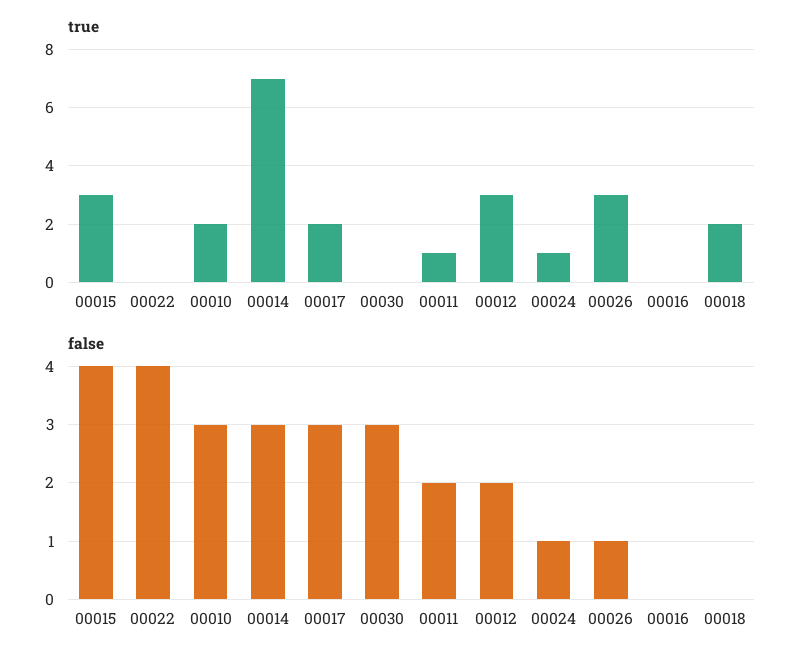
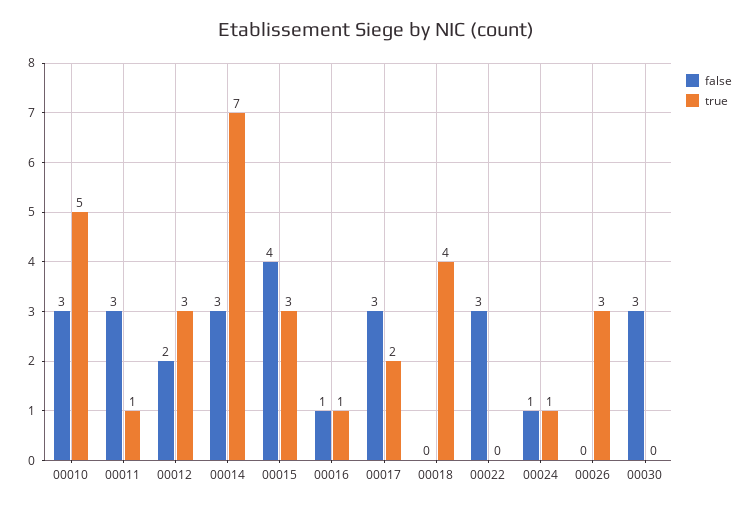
  {
    "true": {
      "00015": 3,
      "00022": 0,
-     "00010": 2,
+     "00010": 5,
      "00014": 7,
      "00017": 2,
      "00030": 0,
      "00011": 1,
      "00012": 3,
      "00024": 1,
      "00026": 3,
-     "00016": 0,
+     "00016": 1,
-     "00018": 2
+     "00018": 4
    },
    "false": {
      "00015": 4,
-     "00022": 4,
+     "00022": 3,
      "00010": 3,
      "00014": 3,
      "00017": 3,
      "00030": 3,
-     "00011": 2,
+     "00011": 3,
      "00012": 2,
      "00024": 1,
-     "00026": 1,
+     "00026": 0,
-     "00016": 0,
+     "00016": 1,
      "00018": 0
    }
  }

